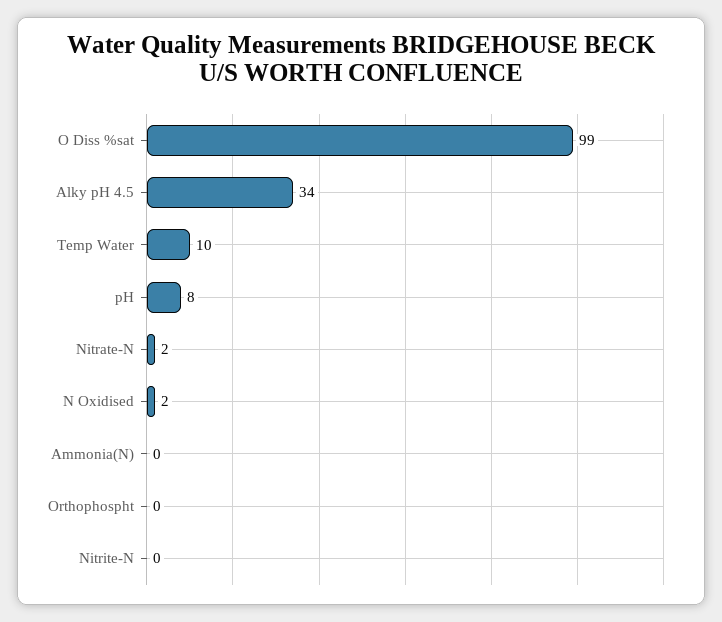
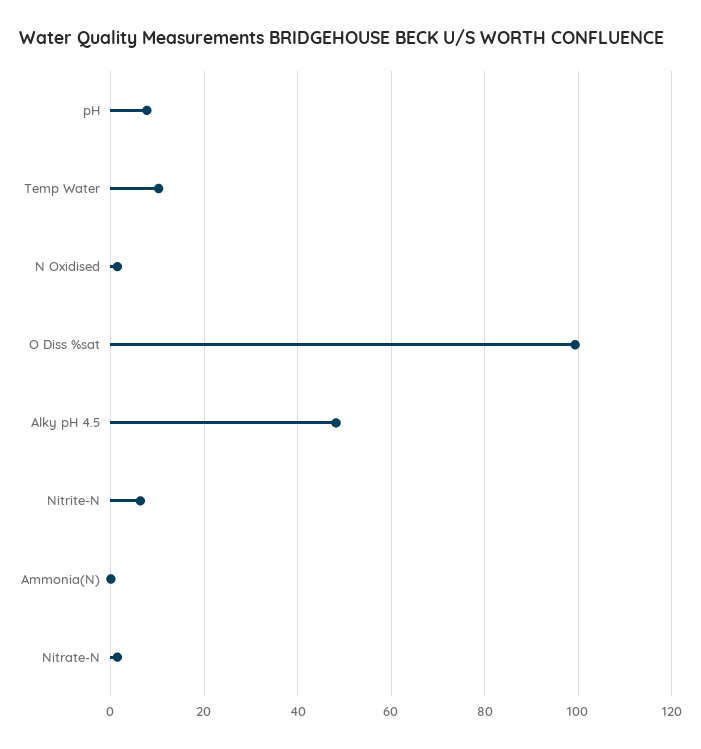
  {
    "O Diss %sat": 99,
-   "Alky pH 4.5": 34,
+   "Alky pH 4.5": 48,
    "Temp Water": 10,
    "pH": 8,
    "Nitrate-N": 2,
    "N Oxidised": 2,
    "Ammonia(N)": 0,
-   "Orthophospht": 0,
-   "Nitrite-N": 0
+   "Nitrite-N": 6
  }

